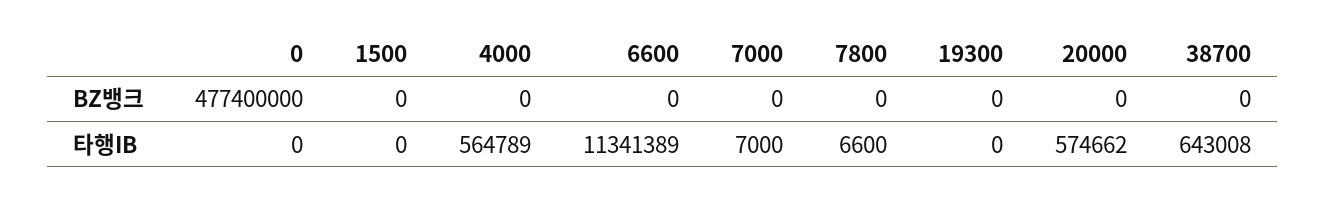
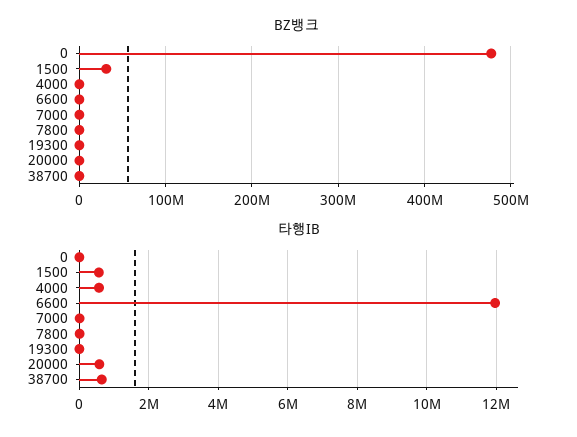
  {
    "BZ뱅크": {
      "0": 477400000,
-     "1500": 0,
+     "1500": 30000000,
      "4000": 0,
      "6600": 0,
      "7000": 0,
      "7800": 0,
      "19300": 0,
      "20000": 0,
      "38700": 0
    },
    "타행IB": {
      "0": 0,
-     "1500": 0,
+     "1500": 600000,
      "4000": 564789,
-     "6600": 11341389,
+     "6600": 12000000,
      "7000": 7000,
      "7800": 6600,
      "19300": 0,
      "20000": 574662,
      "38700": 643008
    }
  }

